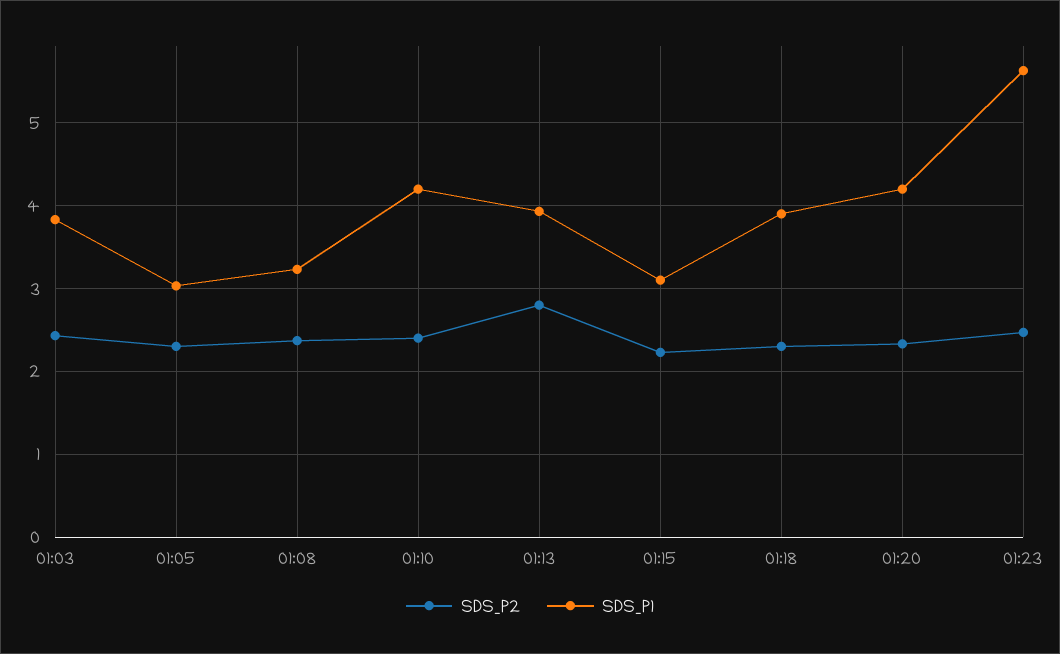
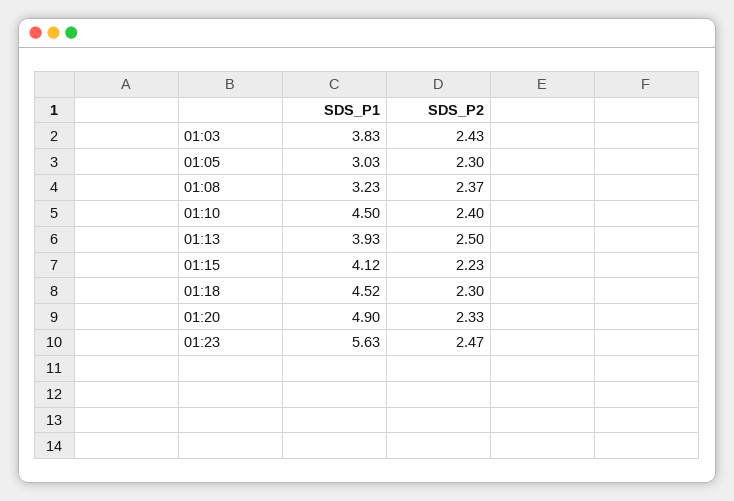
  {
    "SDS_P2": {
      "01:03": 2.43,
      "01:05": 2.3,
      "01:08": 2.37,
      "01:10": 2.4,
-     "01:13": 2.8,
+     "01:13": 2.5,
      "01:15": 2.23,
      "01:18": 2.3,
      "01:20": 2.33,
      "01:23": 2.47
    },
    "SDS_P1": {
      "01:03": 3.83,
      "01:05": 3.03,
      "01:08": 3.23,
-     "01:10": 4.2,
+     "01:10": 4.5,
      "01:13": 3.93,
-     "01:15": 3.1,
+     "01:15": 4.12,
-     "01:18": 3.9,
+     "01:18": 4.52,
-     "01:20": 4.2,
+     "01:20": 4.9,
      "01:23": 5.63
    }
  }

